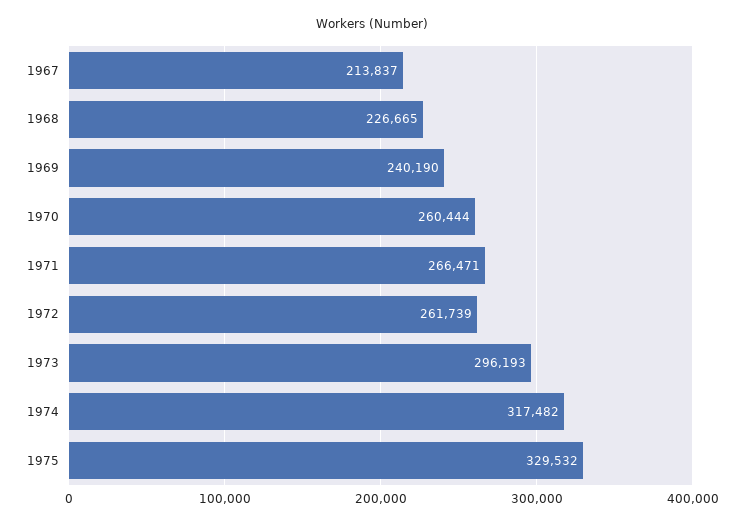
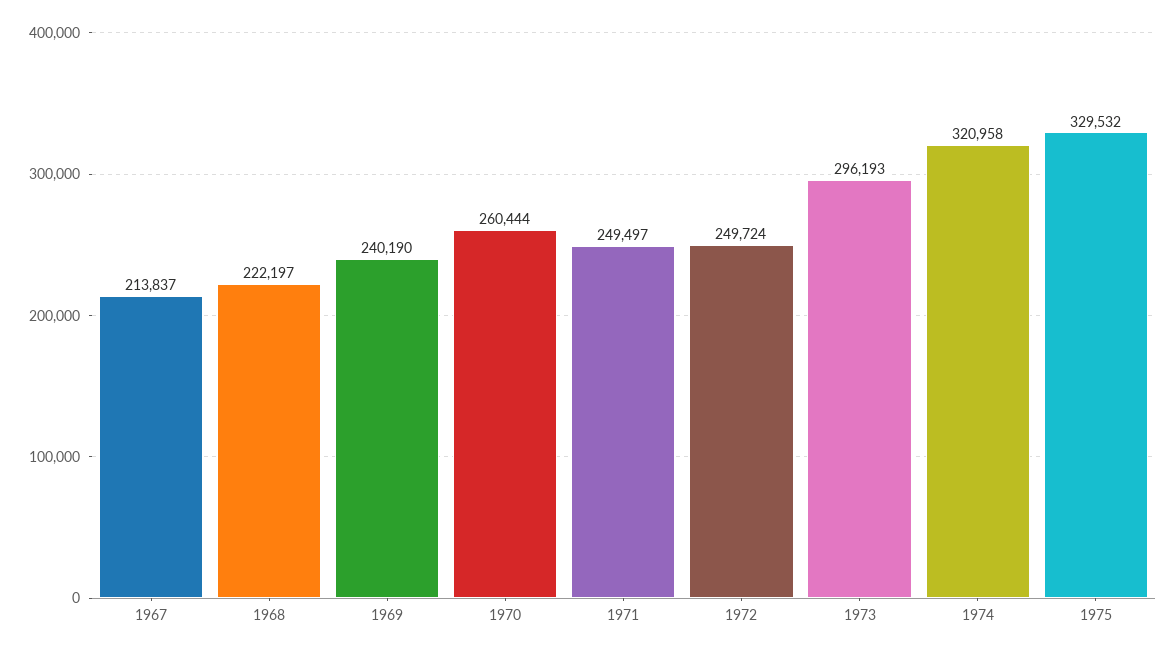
  {
    "1967": 213837,
-   "1968": 226665,
+   "1968": 222197,
    "1969": 240190,
    "1970": 260444,
-   "1971": 266471,
+   "1971": 249497,
-   "1972": 261739,
+   "1972": 249724,
    "1973": 296193,
-   "1974": 317482,
+   "1974": 320958,
    "1975": 329532
  }

